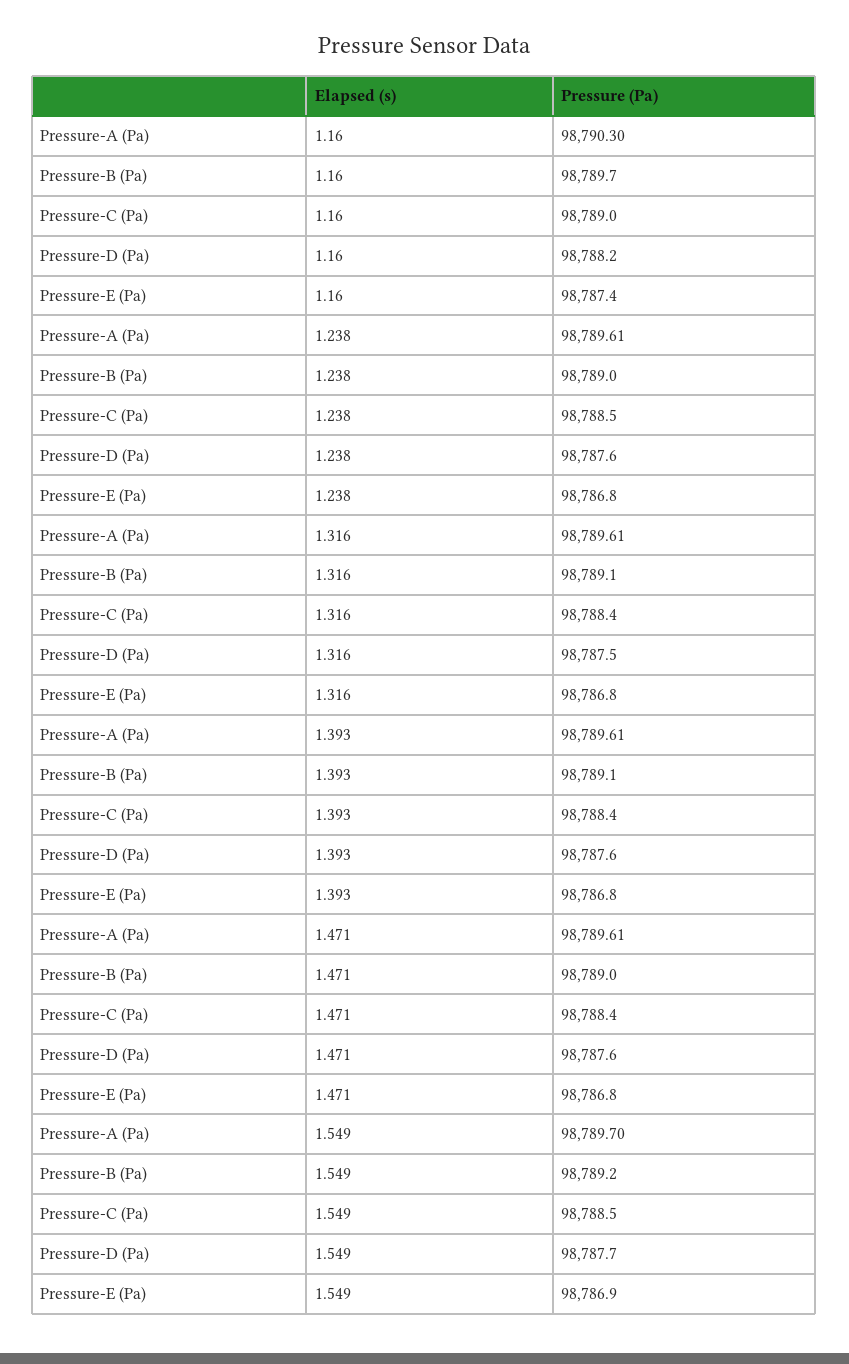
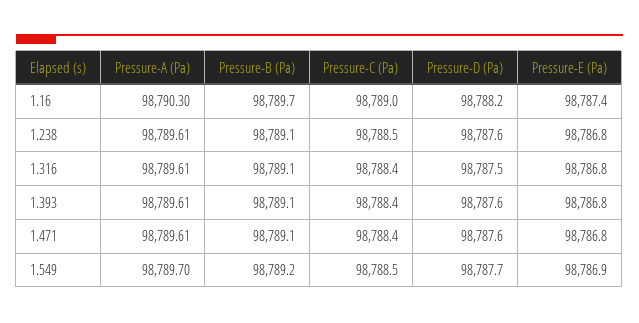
  {
    "Pressure-A (Pa)": {
      "1.16": 98790.3,
      "1.238": 98789.61,
      "1.316": 98789.61,
      "1.393": 98789.61,
      "1.471": 98789.61,
      "1.549": 98789.7
    },
    "Pressure-B (Pa)": {
      "1.16": 98789.7,
-     "1.238": 98789,
+     "1.238": 98789.1,
      "1.316": 98789.1,
      "1.393": 98789.1,
-     "1.471": 98789,
+     "1.471": 98789.1,
      "1.549": 98789.2
    },
    "Pressure-C (Pa)": {
      "1.16": 98789,
      "1.238": 98788.5,
      "1.316": 98788.4,
      "1.393": 98788.4,
      "1.471": 98788.4,
      "1.549": 98788.5
    },
    "Pressure-D (Pa)": {
      "1.16": 98788.2,
      "1.238": 98787.6,
      "1.316": 98787.5,
      "1.393": 98787.6,
      "1.471": 98787.6,
      "1.549": 98787.7
    },
    "Pressure-E (Pa)": {
      "1.16": 98787.4,
      "1.238": 98786.8,
      "1.316": 98786.8,
      "1.393": 98786.8,
      "1.471": 98786.8,
      "1.549": 98786.9
    }
  }

